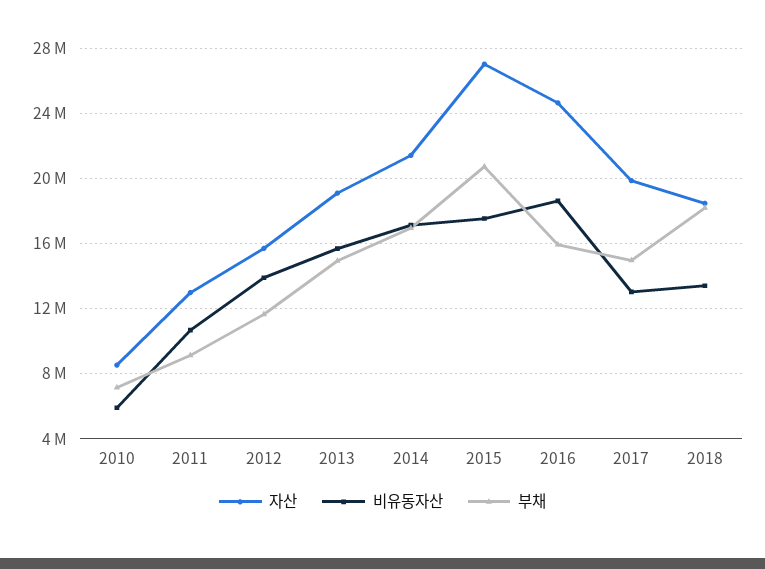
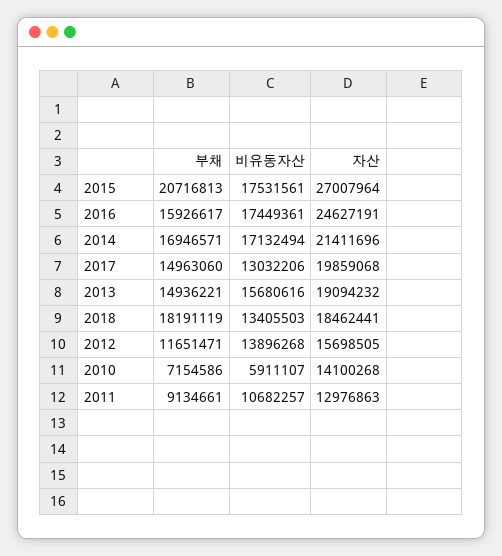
  {
    "자산": {
-     "2010": 8500000,
+     "2010": 14100268,
      "2011": 12976863,
      "2012": 15698505,
      "2013": 19094232,
      "2014": 21411696,
      "2015": 27007964,
      "2016": 24627191,
      "2017": 19859068,
      "2018": 18462441
    },
    "비유동자산": {
      "2010": 5911107,
      "2011": 10682257,
      "2012": 13896268,
      "2013": 15680616,
      "2014": 17132494,
      "2015": 17531561,
-     "2016": 18500000,
+     "2016": 17449361,
      "2017": 13032206,
      "2018": 13405503
    },
    "부채": {
      "2010": 7154586,
      "2011": 9134661,
      "2012": 11651471,
      "2013": 14936221,
      "2014": 16946571,
      "2015": 20716813,
      "2016": 15926617,
      "2017": 14963060,
      "2018": 18191119
    }
  }

